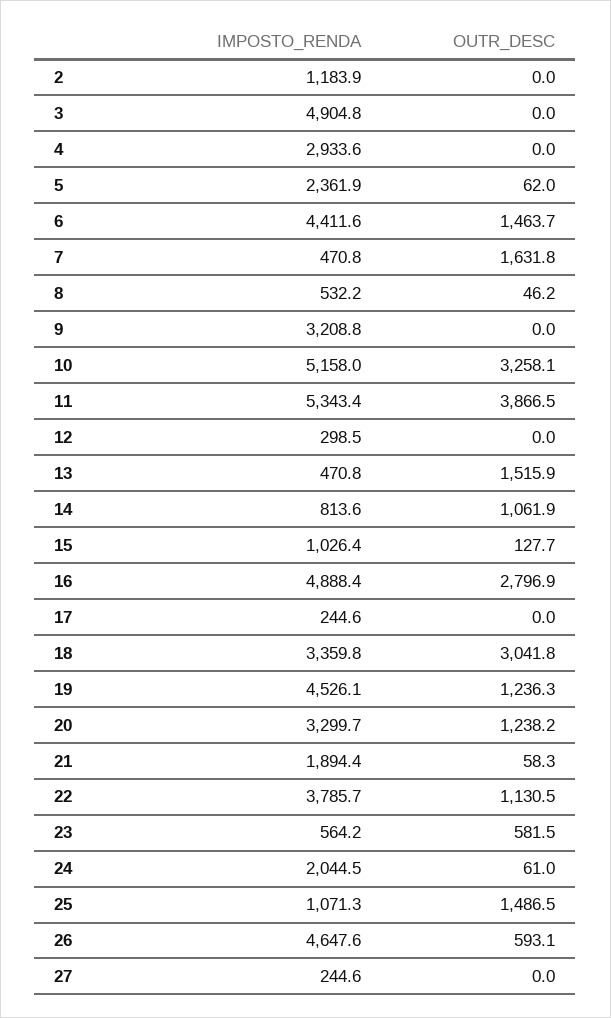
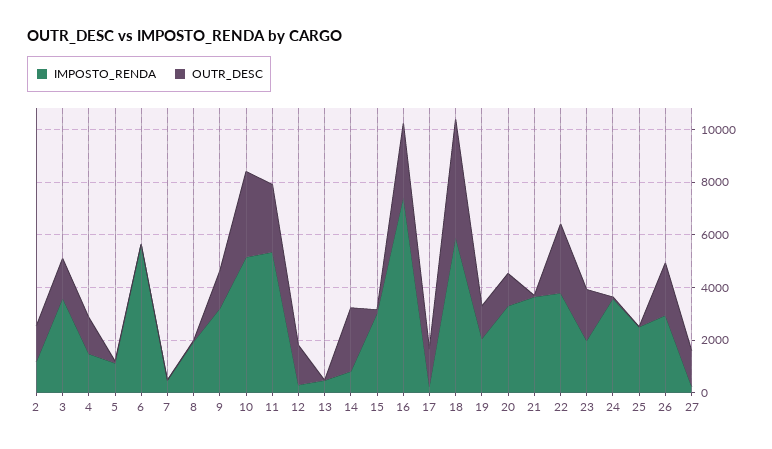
  {
    "IMPOSTO_RENDA": {
      "2": 1183.9,
-     "3": 4904.8,
+     "3": 3500,
-     "4": 2933.6,
+     "4": 1500,
-     "5": 2361.9,
+     "5": 1000,
-     "6": 4411.6,
+     "6": 5500,
      "7": 470.8,
-     "8": 532.2,
+     "8": 2000,
      "9": 3208.8,
      "10": 5158,
      "11": 5343.4,
      "12": 298.5,
      "13": 470.8,
      "14": 813.6,
-     "15": 1026.4,
+     "15": 3000,
-     "16": 4888.4,
+     "16": 7500,
      "17": 244.6,
-     "18": 3359.8,
+     "18": 6000,
-     "19": 4526.1,
+     "19": 2000,
      "20": 3299.7,
-     "21": 1894.4,
+     "21": 3500,
      "22": 3785.7,
-     "23": 564.2,
+     "23": 2000,
-     "24": 2044.5,
+     "24": 3500,
-     "25": 1071.3,
+     "25": 2500,
-     "26": 4647.6,
+     "26": 3000,
      "27": 244.6
    },
    "OUTR_DESC": {
-     "2": 0,
+     "2": 1500,
-     "3": 0,
+     "3": 1500,
-     "4": 0,
+     "4": 1500,
      "5": 62,
-     "6": 1463.7,
+     "6": 0,
-     "7": 1631.8,
+     "7": 0,
      "8": 46.2,
-     "9": 0,
+     "9": 1500,
      "10": 3258.1,
-     "11": 3866.5,
+     "11": 2500,
-     "12": 0,
+     "12": 1500,
-     "13": 1515.9,
+     "13": 0,
-     "14": 1061.9,
+     "14": 2500,
      "15": 127.7,
      "16": 2796.9,
-     "17": 0,
+     "17": 1500,
-     "18": 3041.8,
+     "18": 4500,
      "19": 1236.3,
      "20": 1238.2,
      "21": 58.3,
-     "22": 1130.5,
+     "22": 2500,
-     "23": 581.5,
+     "23": 2000,
      "24": 61,
-     "25": 1486.5,
+     "25": 0,
-     "26": 593.1,
+     "26": 2000,
-     "27": 0
+     "27": 1500
    }
  }

